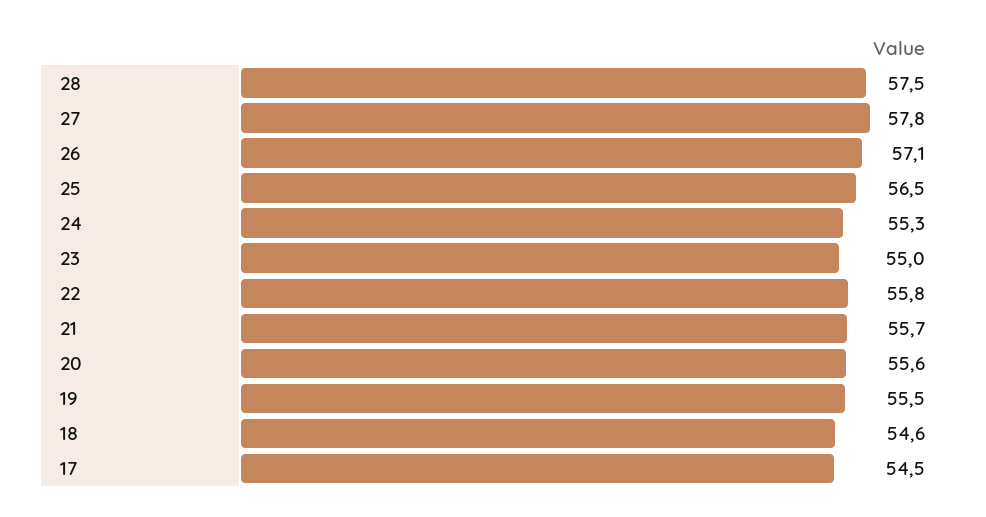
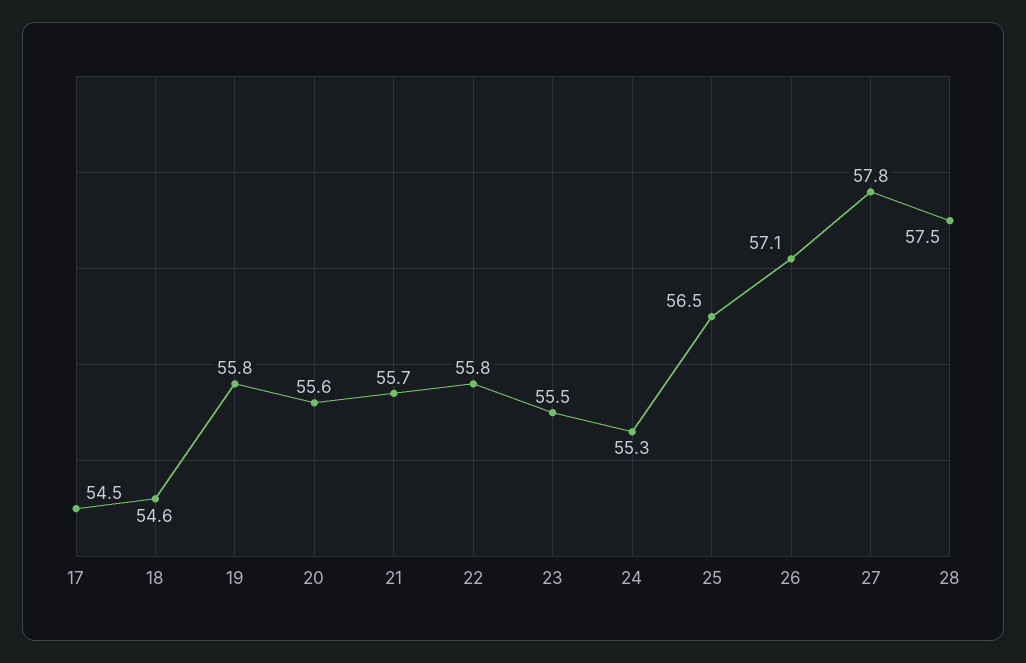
  {
    "28": 57.5,
    "27": 57.8,
    "26": 57.1,
    "25": 56.5,
    "24": 55.3,
-   "23": 55,
+   "23": 55.5,
    "22": 55.8,
    "21": 55.7,
    "20": 55.6,
-   "19": 55.5,
+   "19": 55.8,
    "18": 54.6,
    "17": 54.5
  }

